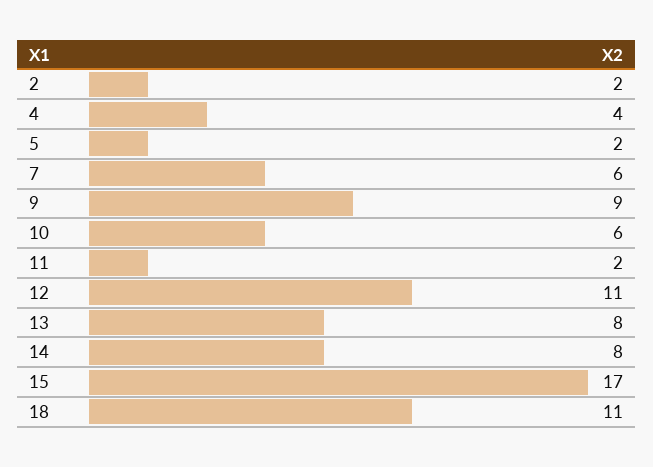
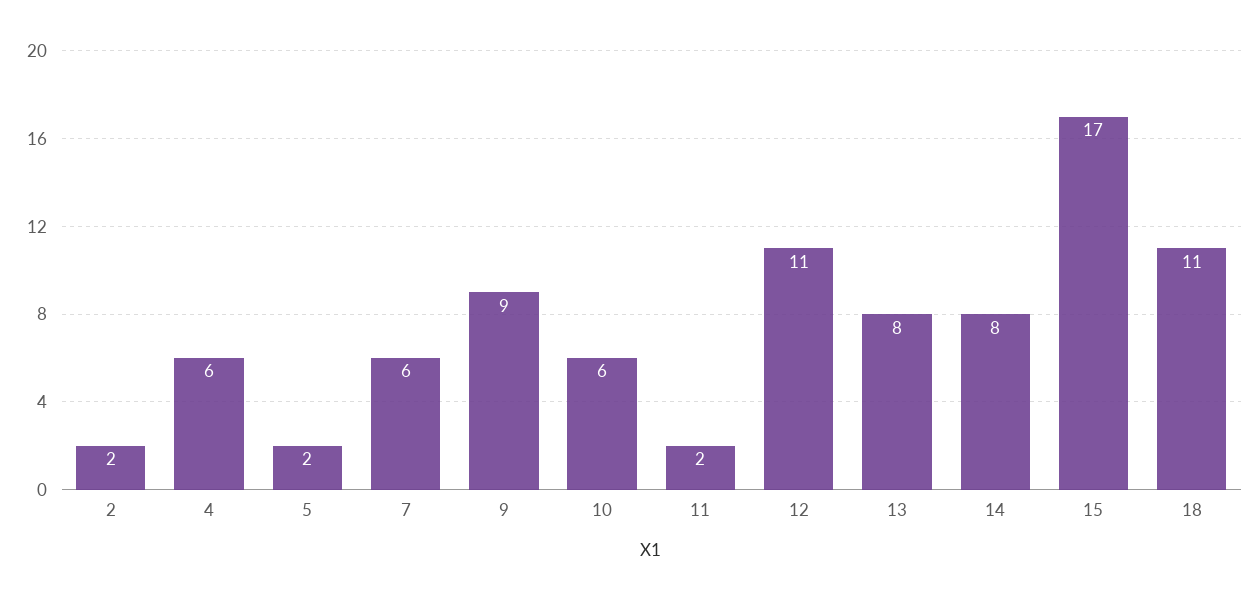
  {
    "2": 2,
-   "4": 4,
+   "4": 6,
    "5": 2,
    "7": 6,
    "9": 9,
    "10": 6,
    "11": 2,
    "12": 11,
    "13": 8,
    "14": 8,
    "15": 17,
    "18": 11
  }

